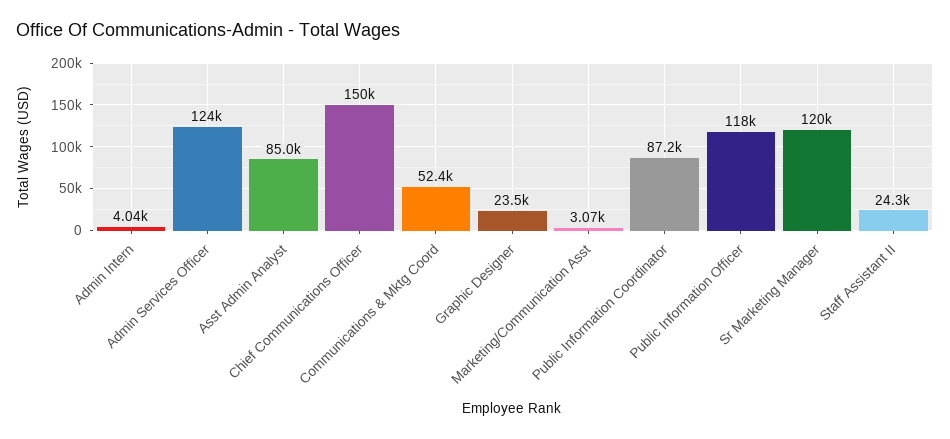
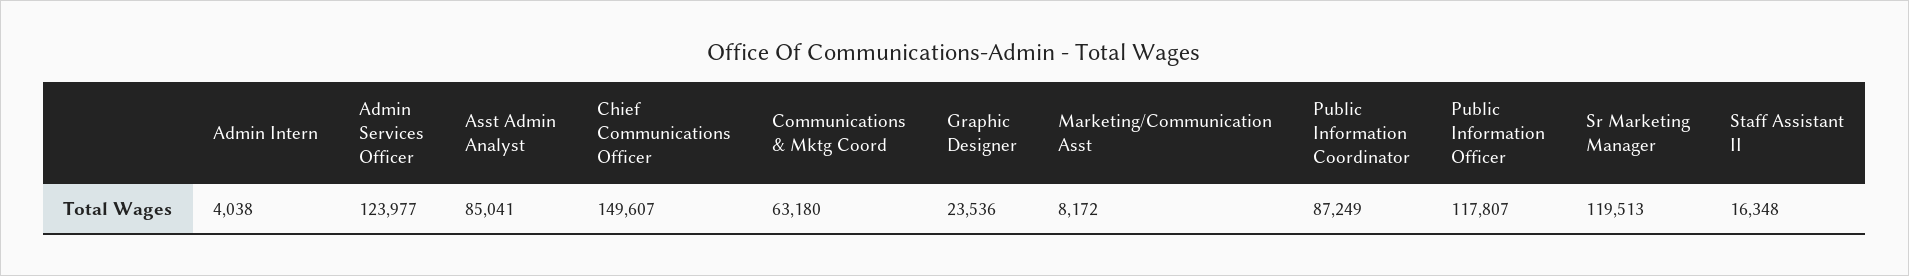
  {
    "Admin Intern": 4038,
    "Admin Services Officer": 123977,
    "Asst Admin Analyst": 85041,
    "Chief Communications Officer": 149607,
-   "Communications & Mktg Coord": 52400,
+   "Communications & Mktg Coord": 63180,
    "Graphic Designer": 23536,
-   "Marketing/Communication Asst": 3070,
+   "Marketing/Communication Asst": 8172,
    "Public Information Coordinator": 87249,
    "Public Information Officer": 117807,
    "Sr Marketing Manager": 119513,
-   "Staff Assistant II": 24300
+   "Staff Assistant II": 16348
  }

